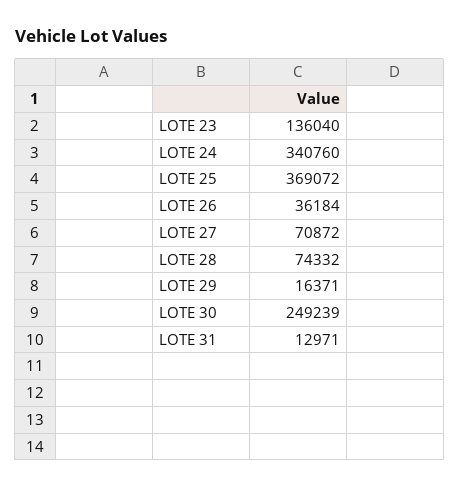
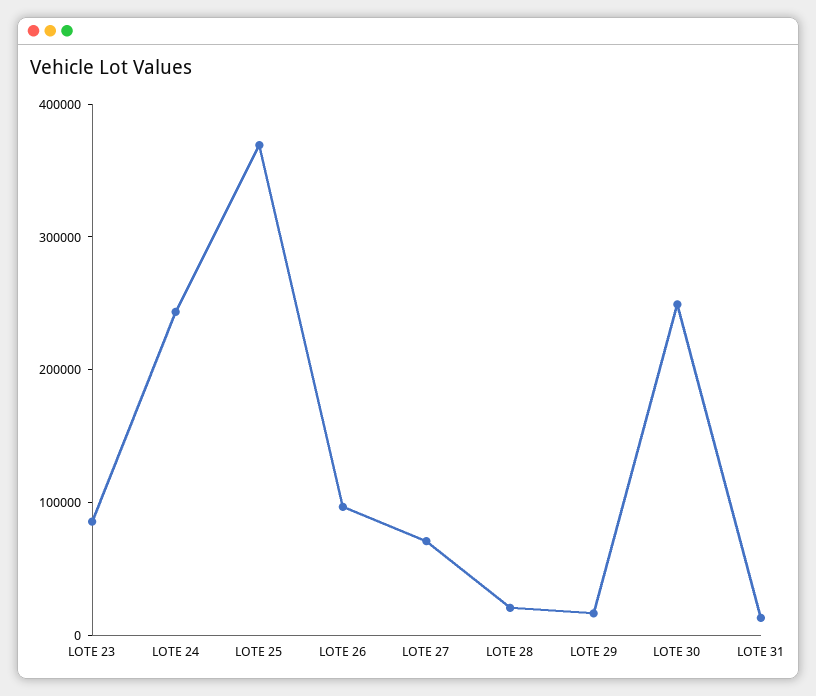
  {
-   "LOTE 23": 136040,
+   "LOTE 23": 80000,
-   "LOTE 24": 340760,
+   "LOTE 24": 240000,
    "LOTE 25": 369072,
-   "LOTE 26": 36184,
+   "LOTE 26": 100000,
    "LOTE 27": 70872,
-   "LOTE 28": 74332,
+   "LOTE 28": 20000,
    "LOTE 29": 16371,
    "LOTE 30": 249239,
    "LOTE 31": 12971
  }

